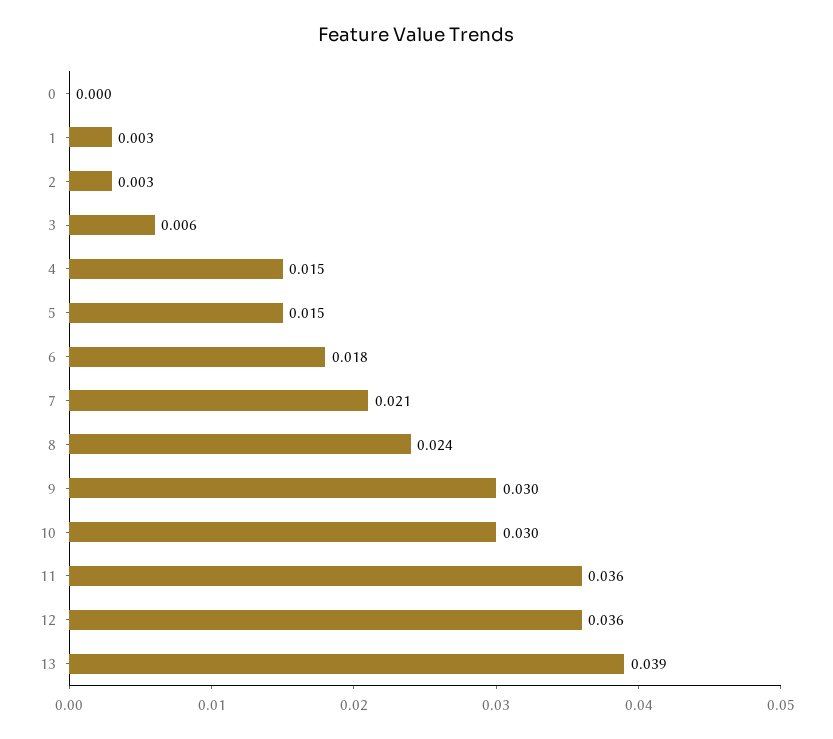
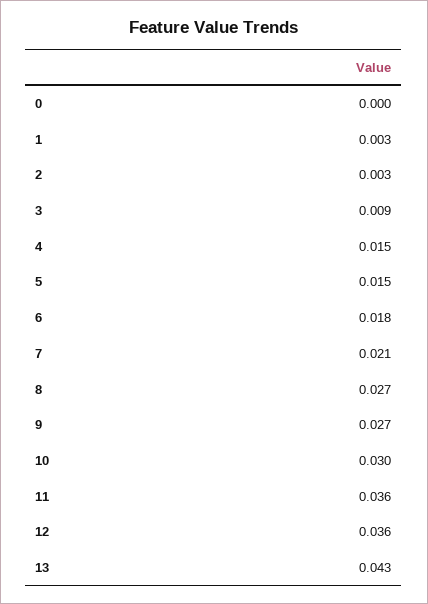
  {
    "0": 0,
    "1": 0.003,
    "2": 0.003,
-   "3": 0.006,
+   "3": 0.009,
    "4": 0.015,
    "5": 0.015,
    "6": 0.018,
    "7": 0.021,
-   "8": 0.024,
+   "8": 0.027,
-   "9": 0.03,
+   "9": 0.027,
    "10": 0.03,
    "11": 0.036,
    "12": 0.036,
-   "13": 0.039
+   "13": 0.043
  }

